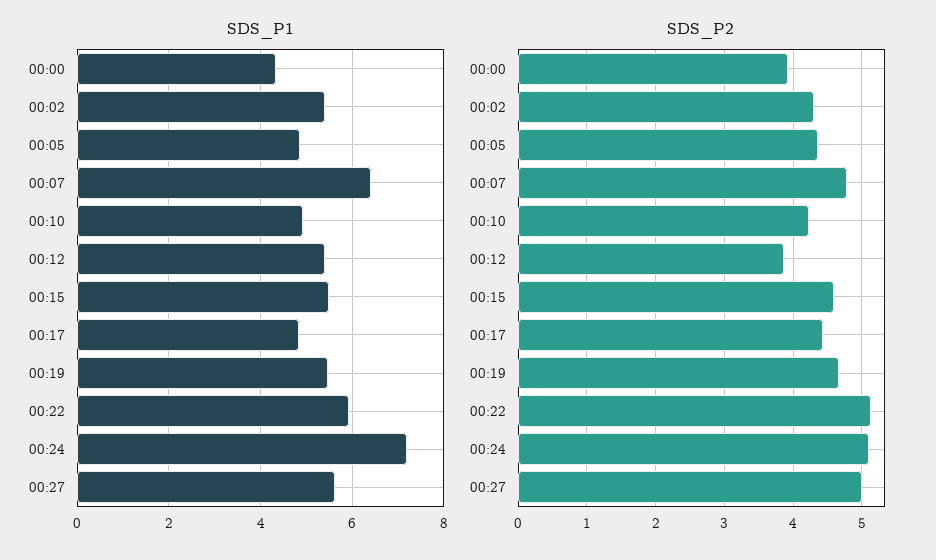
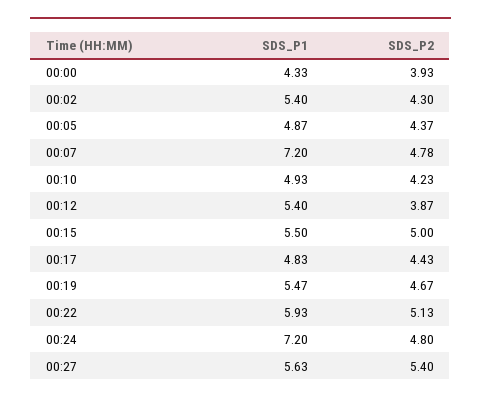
  {
    "SDS_P1": {
      "00:00": 4.33,
      "00:02": 5.4,
      "00:05": 4.87,
-     "00:07": 6.4,
+     "00:07": 7.2,
      "00:10": 4.93,
      "00:12": 5.4,
      "00:15": 5.5,
      "00:17": 4.83,
      "00:19": 5.47,
      "00:22": 5.93,
      "00:24": 7.2,
      "00:27": 5.63
    },
    "SDS_P2": {
      "00:00": 3.93,
      "00:02": 4.3,
      "00:05": 4.37,
      "00:07": 4.78,
      "00:10": 4.23,
      "00:12": 3.87,
-     "00:15": 4.6,
+     "00:15": 5,
      "00:17": 4.43,
      "00:19": 4.67,
      "00:22": 5.13,
-     "00:24": 5.1,
+     "00:24": 4.8,
-     "00:27": 5
+     "00:27": 5.4
    }
  }

